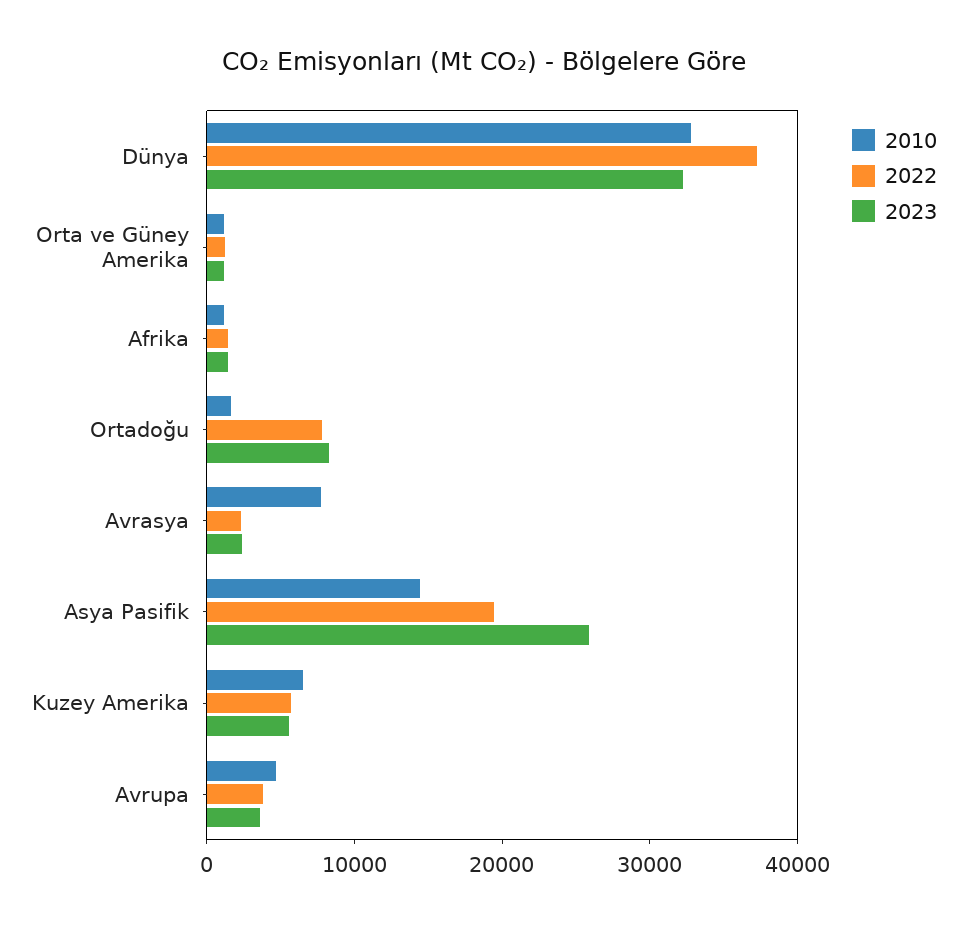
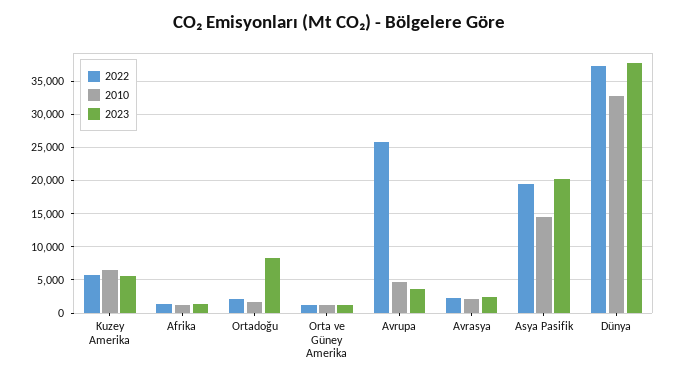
  {
    "2010": {
      "Dünya": 33000,
      "Orta ve Güney Amerika": 1000,
      "Afrika": 1000,
      "Ortadoğu": 2000,
-     "Avrasya": 8000,
+     "Avrasya": 2000,
      "Asya Pasifik": 14000,
      "Kuzey Amerika": 6000,
      "Avrupa": 5000
    },
    "2022": {
      "Dünya": 37000,
      "Orta ve Güney Amerika": 1000,
      "Afrika": 1000,
-     "Ortadoğu": 8000,
+     "Ortadoğu": 2000,
      "Avrasya": 2000,
      "Asya Pasifik": 19000,
      "Kuzey Amerika": 6000,
-     "Avrupa": 4000
+     "Avrupa": 26000
    },
    "2023": {
-     "Dünya": 32000,
+     "Dünya": 38000,
      "Orta ve Güney Amerika": 1000,
      "Afrika": 1000,
      "Ortadoğu": 8000,
      "Avrasya": 2000,
-     "Asya Pasifik": 26000,
+     "Asya Pasifik": 20000,
      "Kuzey Amerika": 6000,
      "Avrupa": 4000
    }
  }

